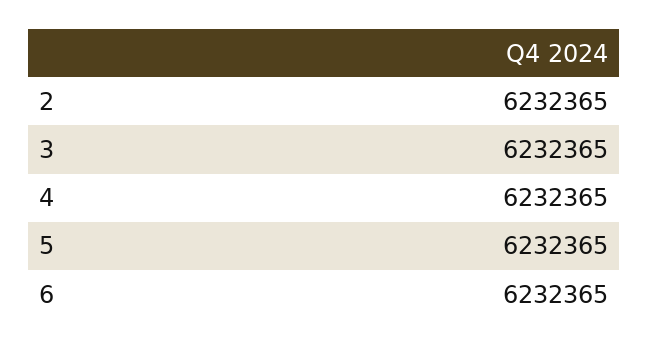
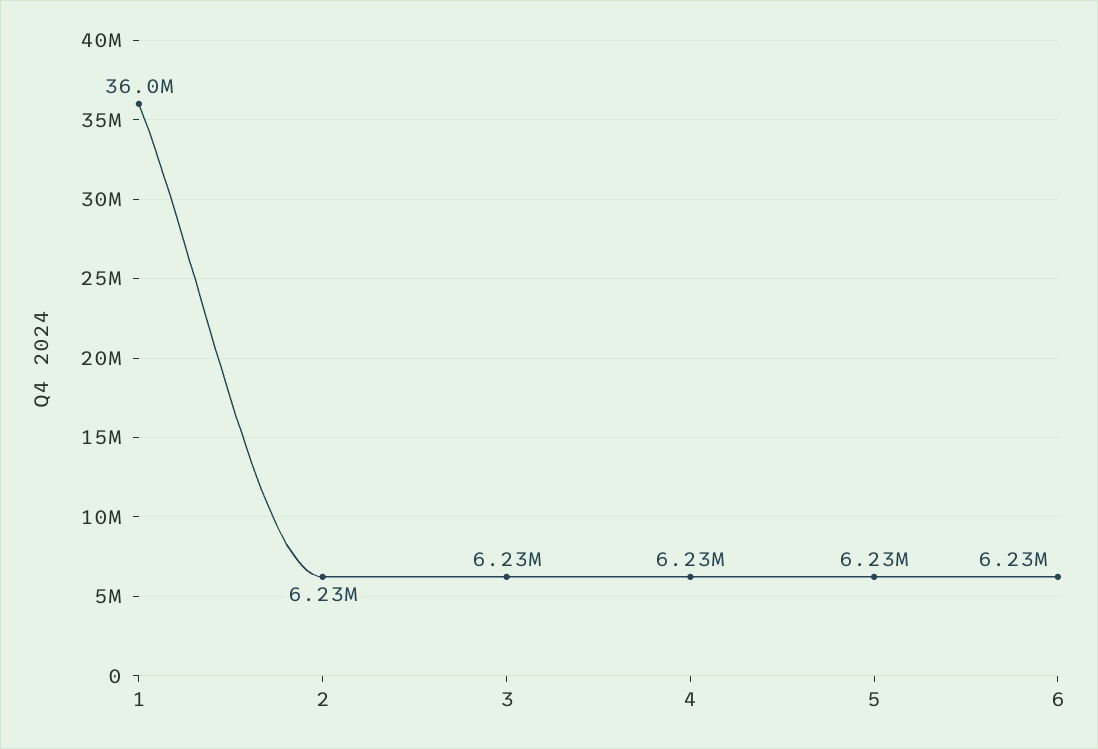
  {
    "2": 6232365,
    "3": 6232365,
    "4": 6232365,
    "5": 6232365,
-   "6": 6232365
+   "6": 6232365,
+   "1": 36000000
  }

